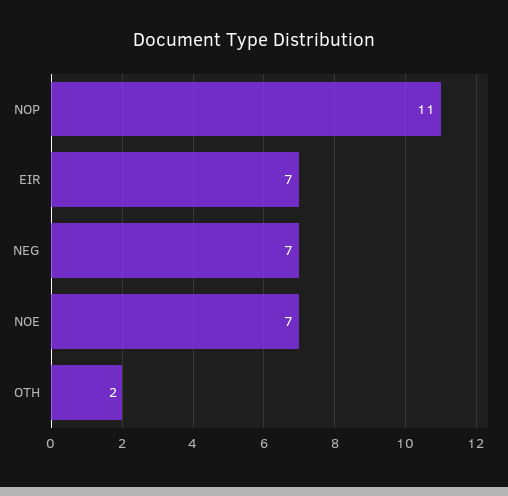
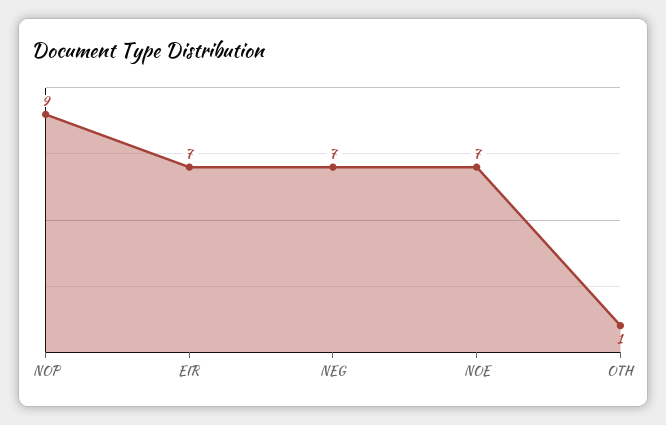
  {
-   "NOP": 11,
+   "NOP": 9,
    "EIR": 7,
    "NEG": 7,
    "NOE": 7,
-   "OTH": 2
+   "OTH": 1
  }

